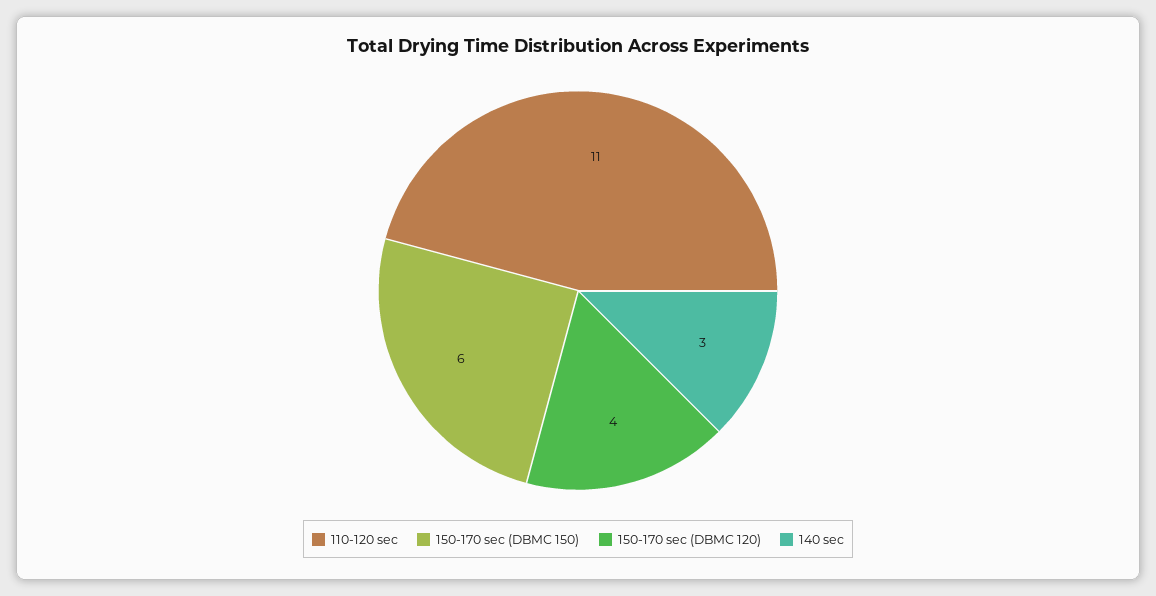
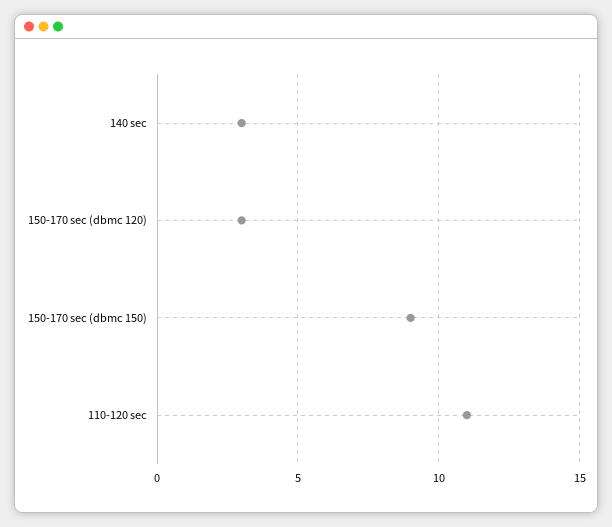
  {
    "110-120 sec": 11,
-   "150-170 sec (DBMC 150)": 6,
+   "150-170 sec (DBMC 150)": 9,
-   "150-170 sec (DBMC 120)": 4,
+   "150-170 sec (DBMC 120)": 3,
    "140 sec": 3
  }

